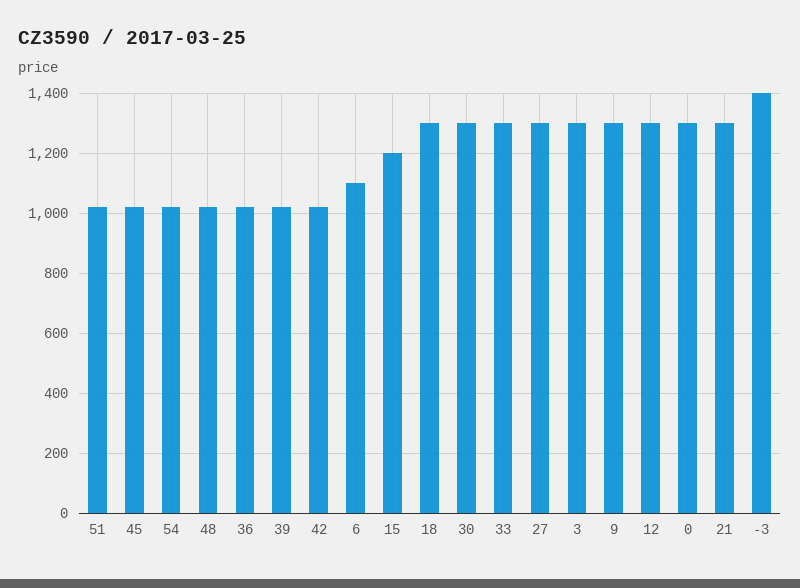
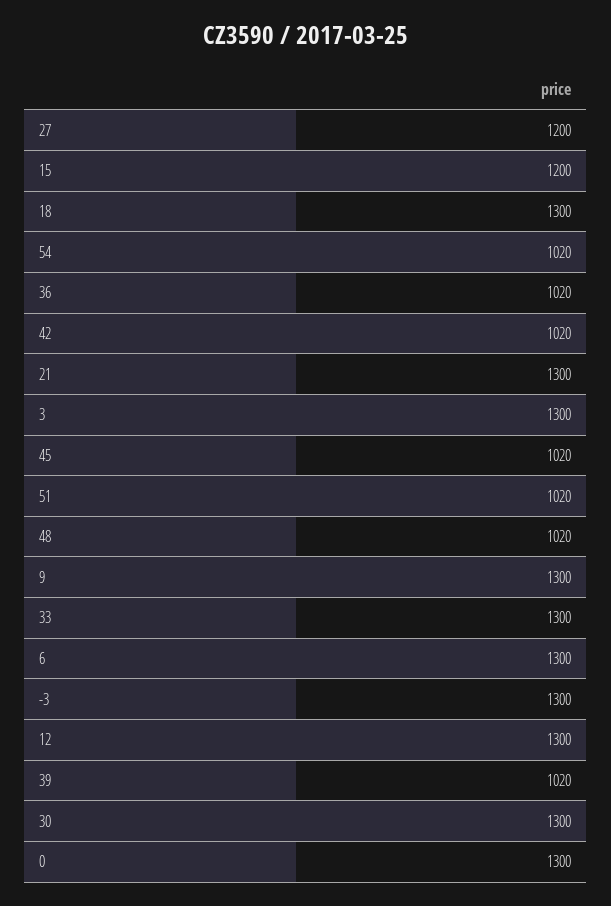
  {
    "51": 1020,
    "45": 1020,
    "54": 1020,
    "48": 1020,
    "36": 1020,
    "39": 1020,
    "42": 1020,
-   "6": 1100,
+   "6": 1300,
    "15": 1200,
    "18": 1300,
    "30": 1300,
    "33": 1300,
-   "27": 1300,
+   "27": 1200,
    "3": 1300,
    "9": 1300,
    "12": 1300,
    "0": 1300,
    "21": 1300,
-   "-3": 1400
+   "-3": 1300
  }

